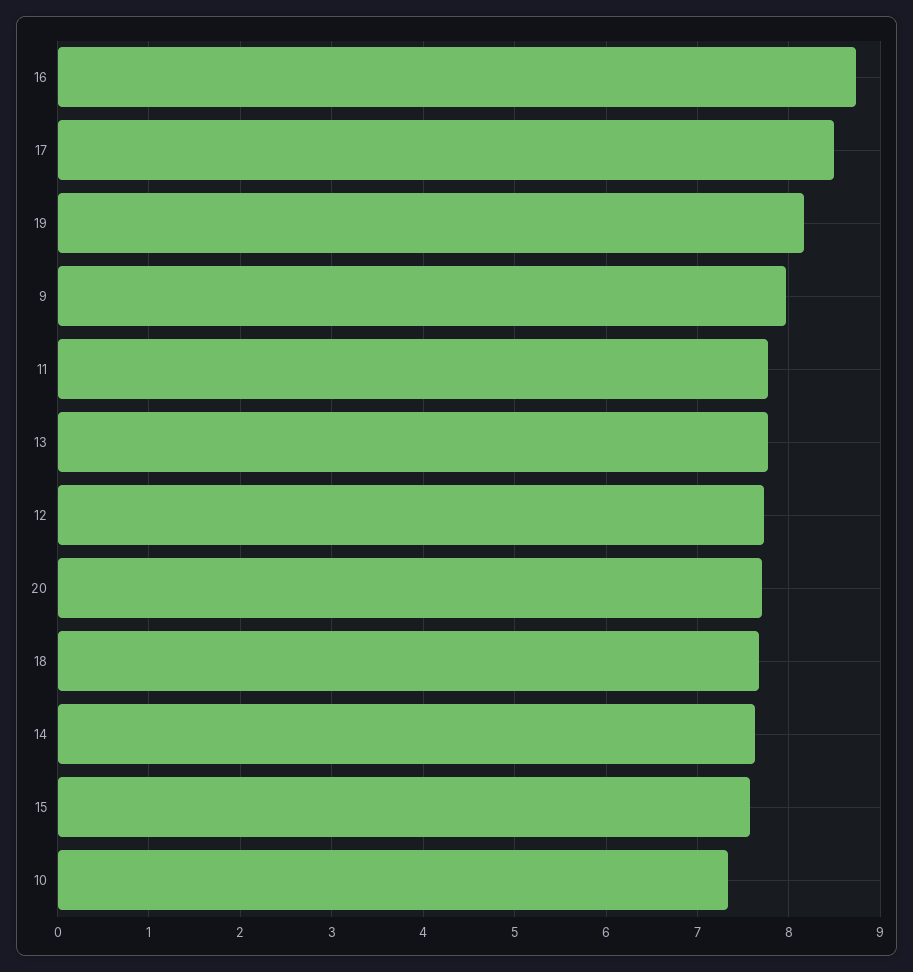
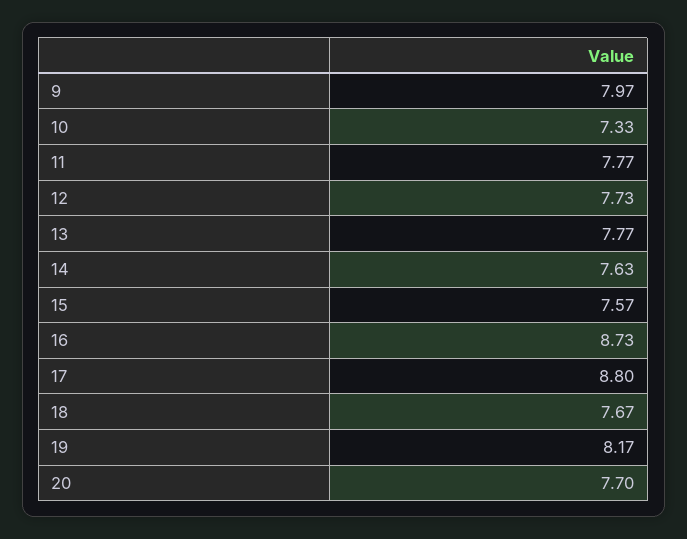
  {
    "16": 8.73,
-   "17": 8.5,
+   "17": 8.8,
    "19": 8.17,
    "9": 7.97,
    "11": 7.77,
    "13": 7.77,
    "12": 7.73,
    "20": 7.7,
    "18": 7.67,
    "14": 7.63,
    "15": 7.57,
    "10": 7.33
  }

